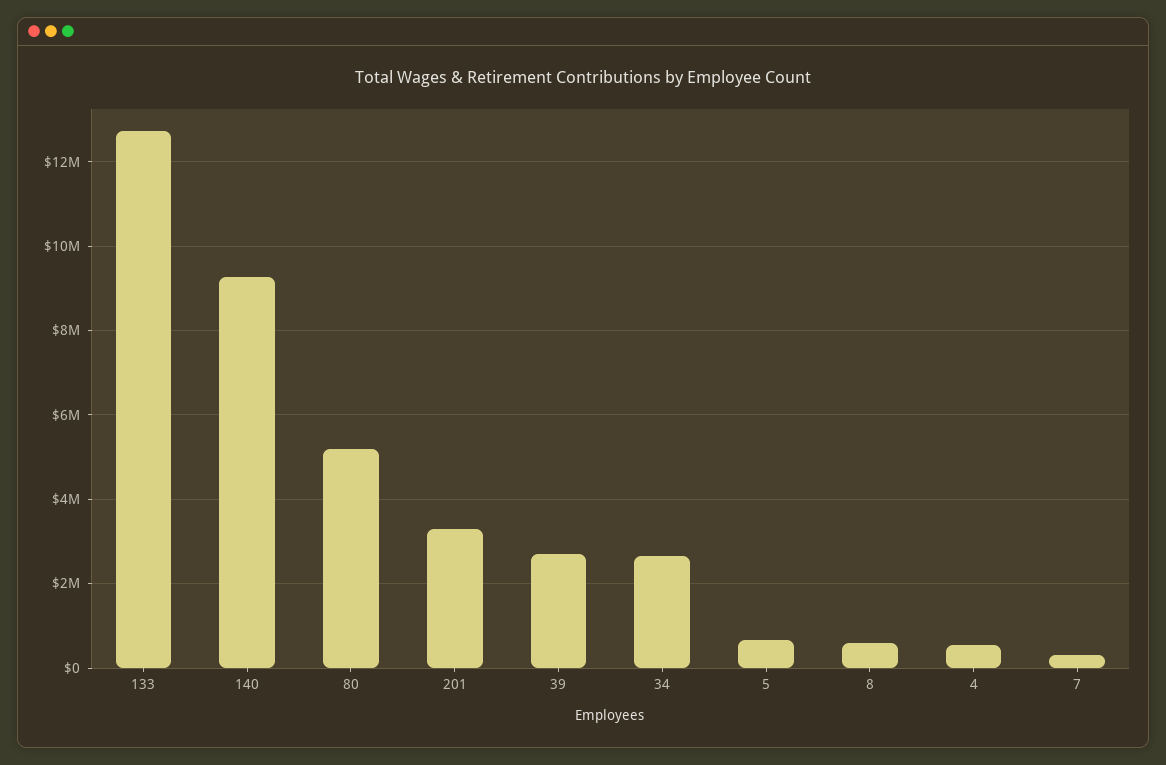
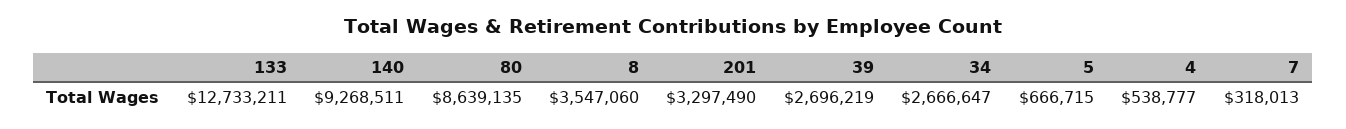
  {
    "133": 12733211,
    "140": 9268511,
-   "80": 5200000,
+   "80": 8639135,
    "201": 3297490,
    "39": 2696219,
    "34": 2666647,
    "5": 666715,
-   "8": 600000,
+   "8": 3547060,
    "4": 538777,
    "7": 318013
  }

